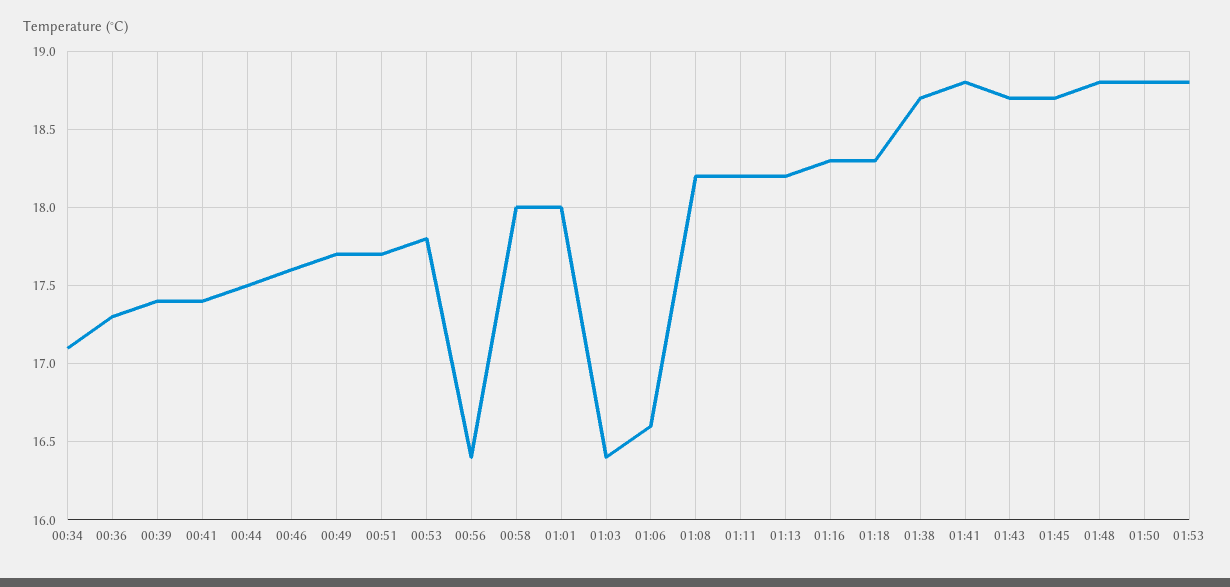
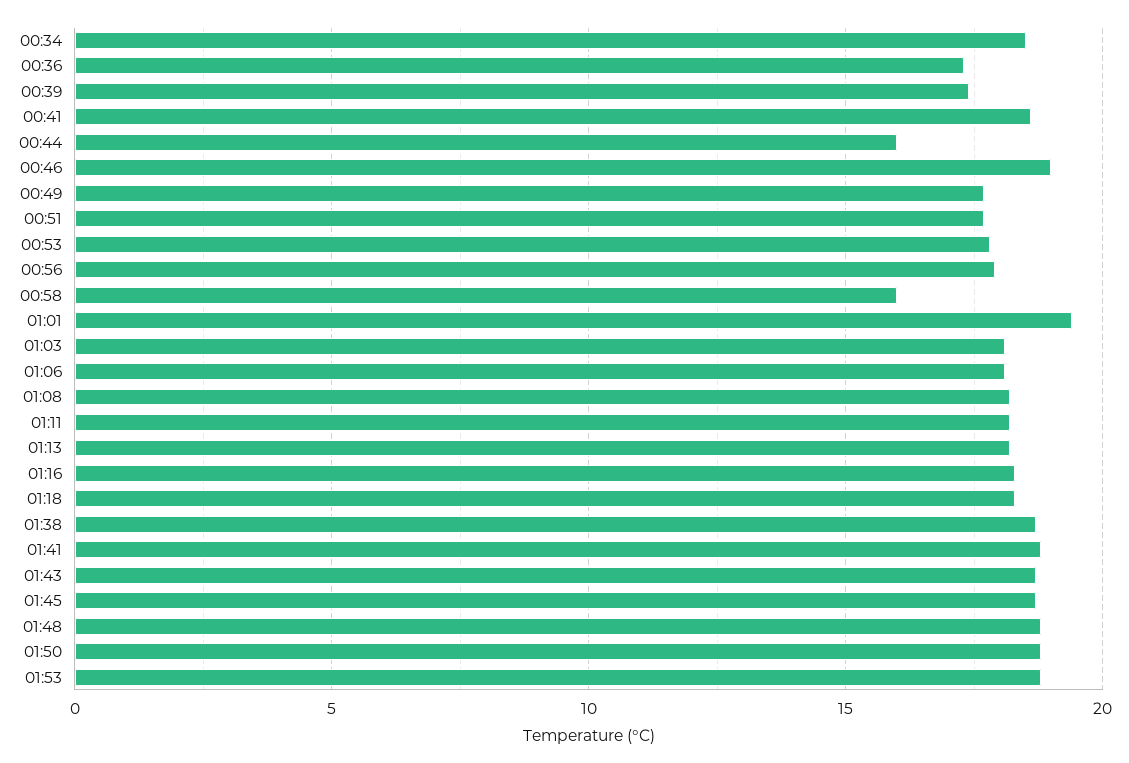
  {
-   "00:34": 17.1,
+   "00:34": 18.5,
    "00:36": 17.3,
    "00:39": 17.4,
-   "00:41": 17.4,
+   "00:41": 18.5,
-   "00:44": 17.5,
+   "00:44": 16,
-   "00:46": 17.6,
+   "00:46": 19,
    "00:49": 17.7,
    "00:51": 17.7,
    "00:53": 17.8,
-   "00:56": 16.4,
+   "00:56": 18,
-   "00:58": 18,
+   "00:58": 16,
-   "01:01": 18,
+   "01:01": 19.5,
-   "01:03": 16.4,
+   "01:03": 18,
-   "01:06": 16.6,
+   "01:06": 18,
    "01:08": 18.2,
    "01:11": 18.2,
    "01:13": 18.2,
    "01:16": 18.3,
    "01:18": 18.3,
    "01:38": 18.7,
    "01:41": 18.8,
    "01:43": 18.7,
    "01:45": 18.7,
    "01:48": 18.8,
    "01:50": 18.8,
    "01:53": 18.8
  }

